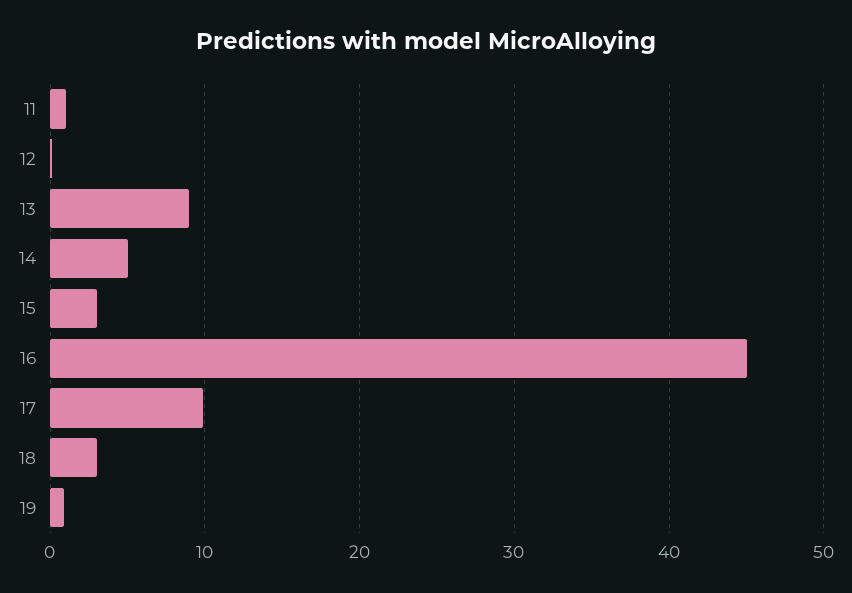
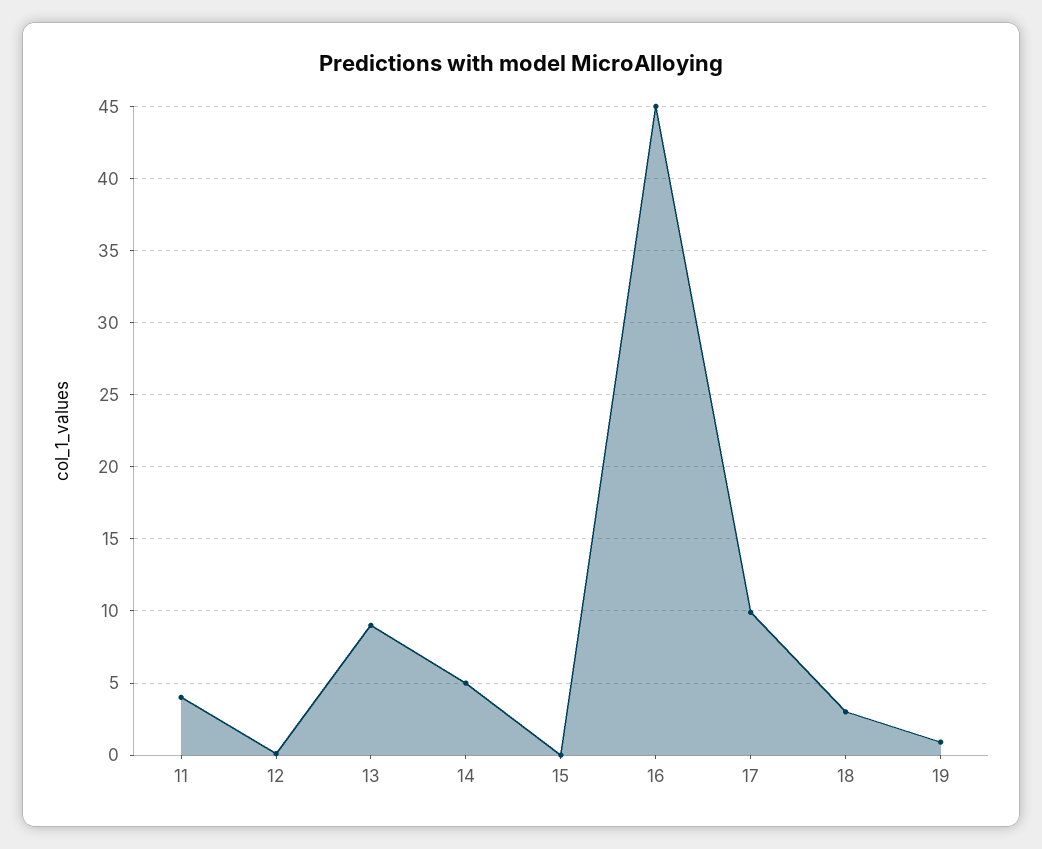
  {
-   "11": 1,
+   "11": 4,
    "12": 0,
    "13": 9,
    "14": 5,
-   "15": 3,
+   "15": 0,
    "16": 45,
    "17": 10,
    "18": 3,
    "19": 1
  }

